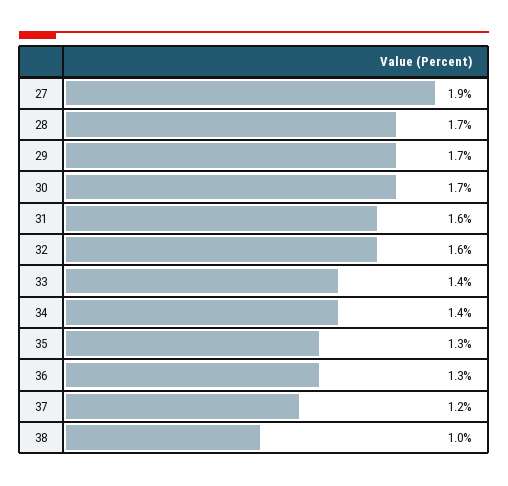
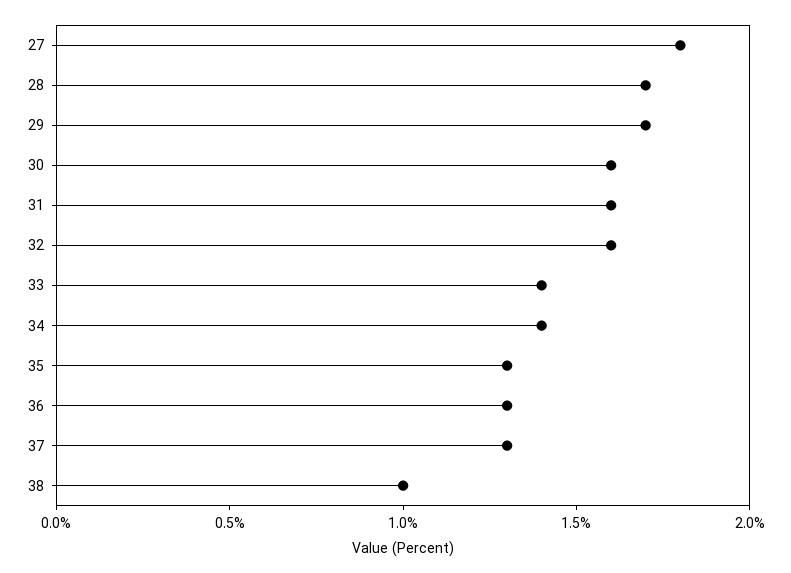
  {
-   "27": 1.9,
+   "27": 1.8,
    "28": 1.7,
    "29": 1.7,
-   "30": 1.7,
+   "30": 1.6,
    "31": 1.6,
    "32": 1.6,
    "33": 1.4,
    "34": 1.4,
    "35": 1.3,
    "36": 1.3,
-   "37": 1.2,
+   "37": 1.3,
    "38": 1
  }

